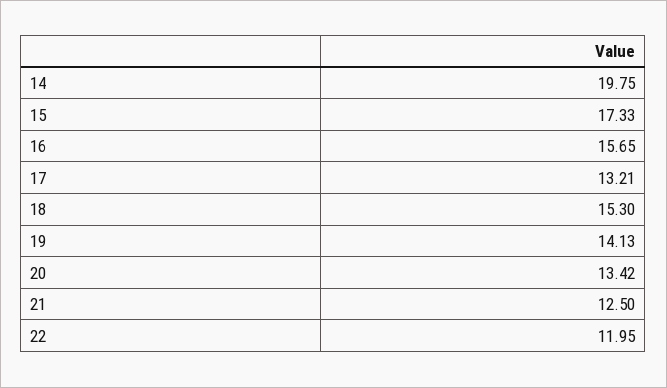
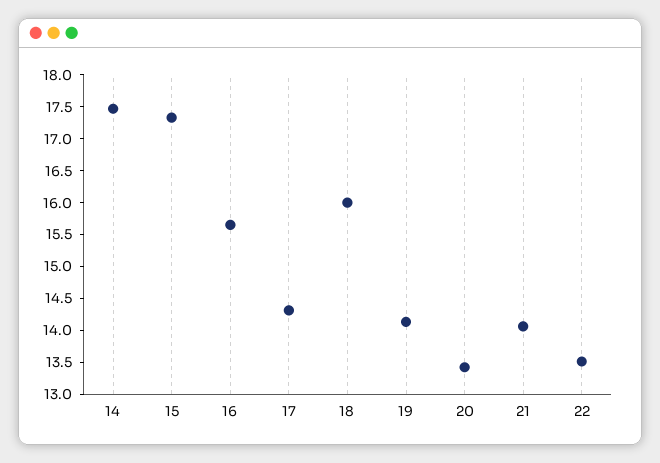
  {
-   "14": 19.75,
+   "14": 17.5,
    "15": 17.33,
    "16": 15.65,
-   "17": 13.21,
+   "17": 14.25,
-   "18": 15.3,
+   "18": 16,
    "19": 14.13,
    "20": 13.42,
-   "21": 12.5,
+   "21": 14,
-   "22": 11.95
+   "22": 13.5
  }

